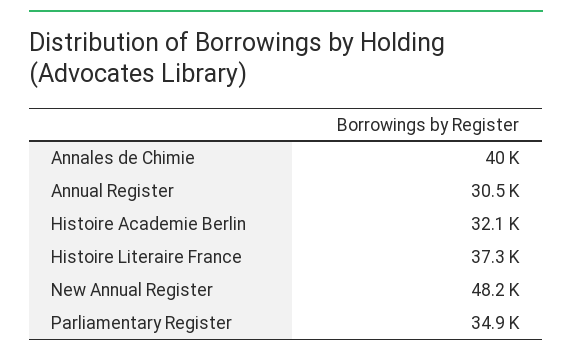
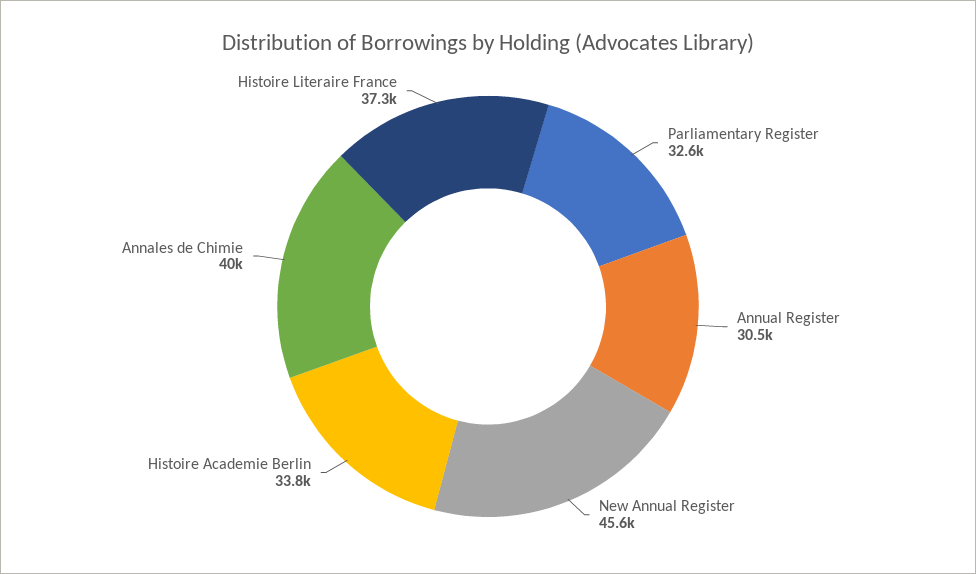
  {
    "Annales de Chimie": 40000,
    "Annual Register": 30500,
-   "Histoire Academie Berlin": 32100,
+   "Histoire Academie Berlin": 33800,
    "Histoire Literaire France": 37300,
-   "New Annual Register": 48200,
+   "New Annual Register": 45600,
-   "Parliamentary Register": 34900
+   "Parliamentary Register": 32600
  }

